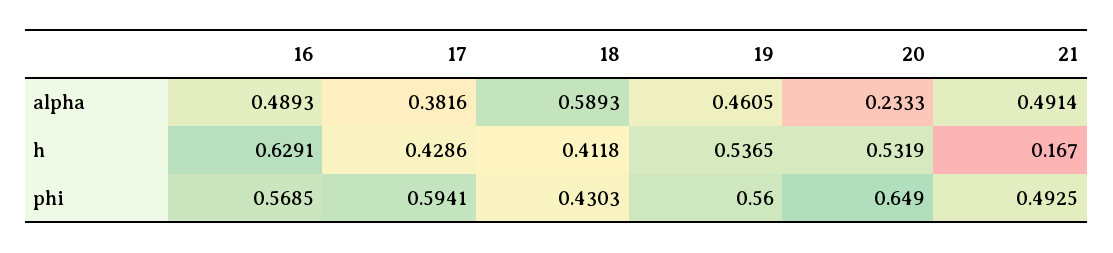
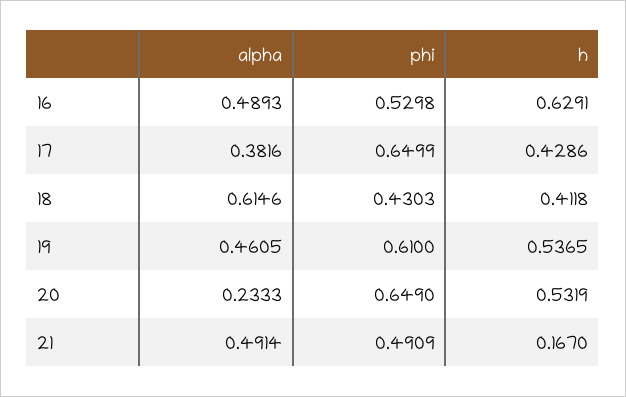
  {
    "16": {
      "alpha": 0.4893,
      "h": 0.6291,
-     "phi": 0.5685
+     "phi": 0.5298
    },
    "17": {
      "alpha": 0.3816,
      "h": 0.4286,
-     "phi": 0.5941
+     "phi": 0.6499
    },
    "18": {
-     "alpha": 0.5893,
+     "alpha": 0.6146,
      "h": 0.4118,
      "phi": 0.4303
    },
    "19": {
      "alpha": 0.4605,
      "h": 0.5365,
-     "phi": 0.56
+     "phi": 0.61
    },
    "20": {
      "alpha": 0.2333,
      "h": 0.5319,
      "phi": 0.649
    },
    "21": {
      "alpha": 0.4914,
      "h": 0.167,
-     "phi": 0.4925
+     "phi": 0.4909
    }
  }

